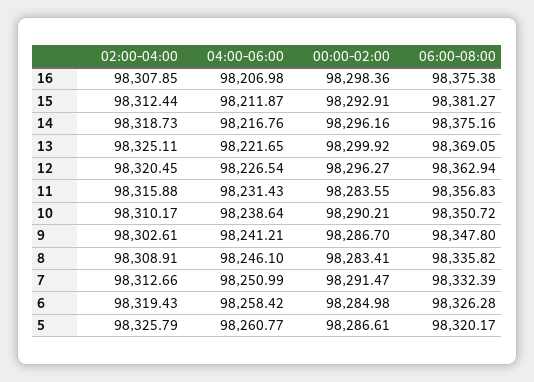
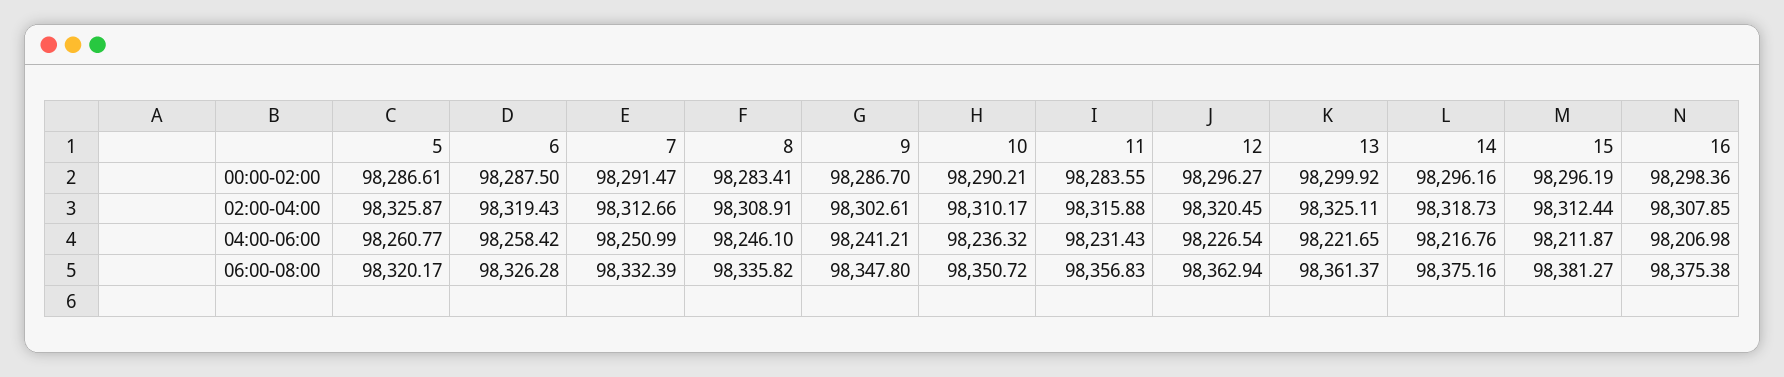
  {
    "02:00-04:00": {
      "16": 98307.85,
      "15": 98312.44,
      "14": 98318.73,
      "13": 98325.11,
      "12": 98320.45,
      "11": 98315.88,
      "10": 98310.17,
      "9": 98302.61,
      "8": 98308.91,
      "7": 98312.66,
      "6": 98319.43,
-     "5": 98325.79
+     "5": 98325.87
    },
    "04:00-06:00": {
      "16": 98206.98,
      "15": 98211.87,
      "14": 98216.76,
      "13": 98221.65,
      "12": 98226.54,
      "11": 98231.43,
-     "10": 98238.64,
+     "10": 98236.32,
      "9": 98241.21,
      "8": 98246.1,
      "7": 98250.99,
      "6": 98258.42,
      "5": 98260.77
    },
    "00:00-02:00": {
      "16": 98298.36,
-     "15": 98292.91,
+     "15": 98296.19,
      "14": 98296.16,
      "13": 98299.92,
      "12": 98296.27,
      "11": 98283.55,
      "10": 98290.21,
      "9": 98286.7,
      "8": 98283.41,
      "7": 98291.47,
-     "6": 98284.98,
+     "6": 98287.5,
      "5": 98286.61
    },
    "06:00-08:00": {
      "16": 98375.38,
      "15": 98381.27,
      "14": 98375.16,
-     "13": 98369.05,
+     "13": 98361.37,
      "12": 98362.94,
      "11": 98356.83,
      "10": 98350.72,
      "9": 98347.8,
      "8": 98335.82,
      "7": 98332.39,
      "6": 98326.28,
      "5": 98320.17
    }
  }

